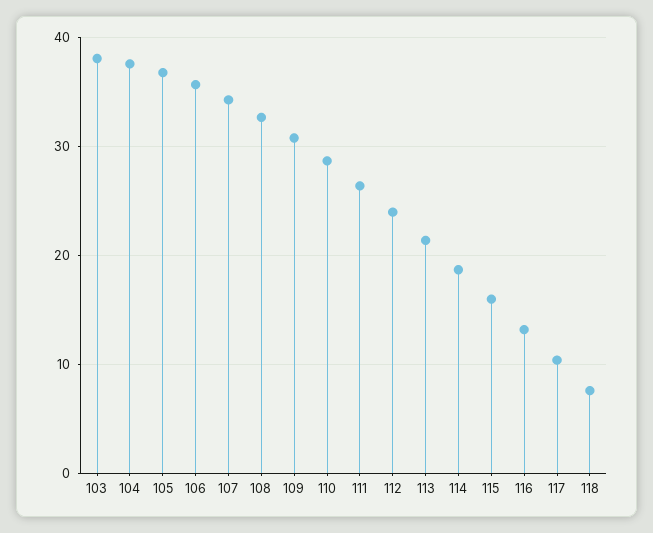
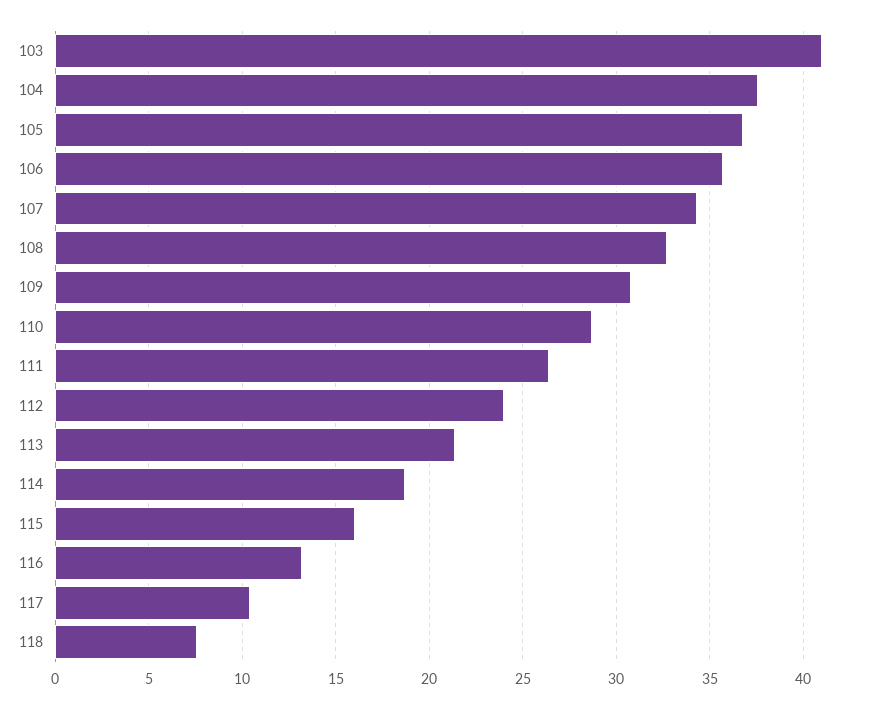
  {
-   "103": 38,
+   "103": 41,
    "104": 37.5,
    "105": 37,
    "106": 35.5,
    "107": 34.5,
    "108": 32.5,
    "109": 31,
    "110": 28.5,
    "111": 26.5,
    "112": 24,
    "113": 21.5,
    "114": 18.5,
    "115": 16,
    "116": 13,
    "117": 10.5,
    "118": 7.5
  }

